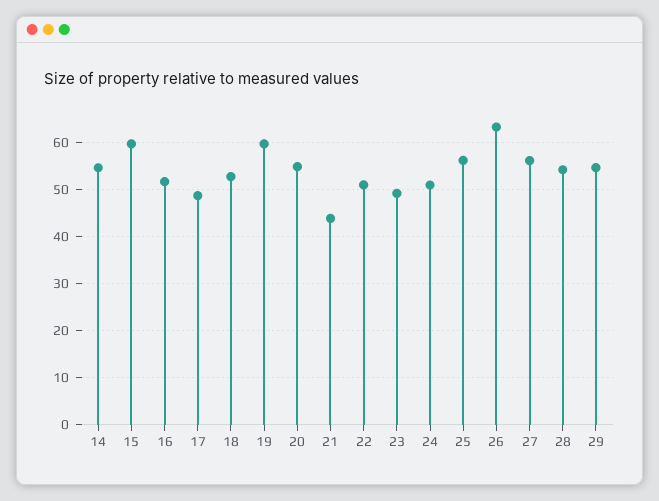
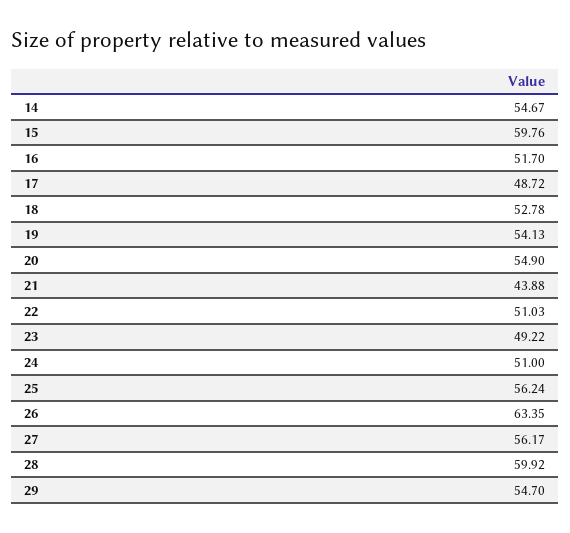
  {
    "14": 54.67,
    "15": 59.76,
    "16": 51.7,
    "17": 48.72,
    "18": 52.78,
-   "19": 60,
+   "19": 54.13,
    "20": 54.9,
    "21": 43.88,
    "22": 51.03,
    "23": 49.22,
    "24": 51,
    "25": 56.24,
    "26": 63.35,
    "27": 56.17,
-   "28": 54,
+   "28": 59.92,
    "29": 54.7
  }

